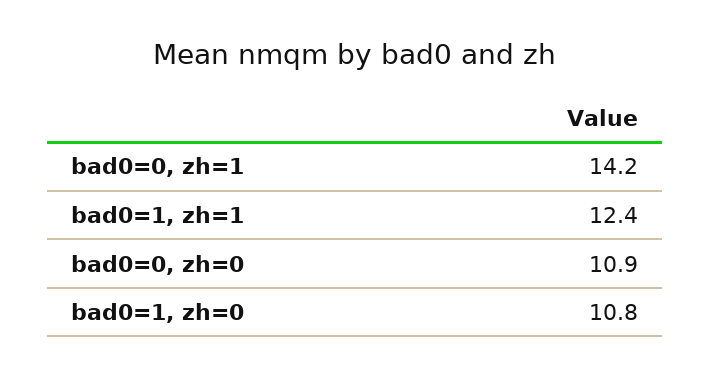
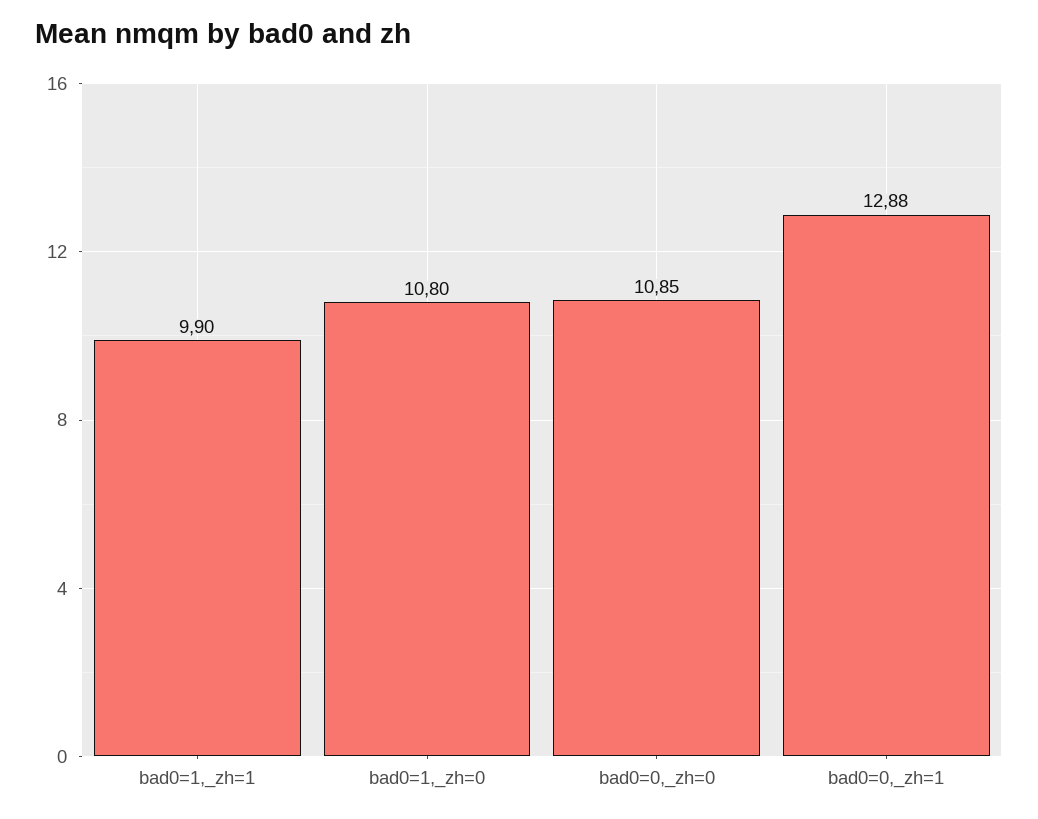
  {
-   "bad0=0, zh=1": 14.2,
+   "bad0=0, zh=1": 12.88,
-   "bad0=1, zh=1": 12.4,
+   "bad0=1, zh=1": 9.9,
    "bad0=0, zh=0": 10.85,
    "bad0=1, zh=0": 10.8
  }

